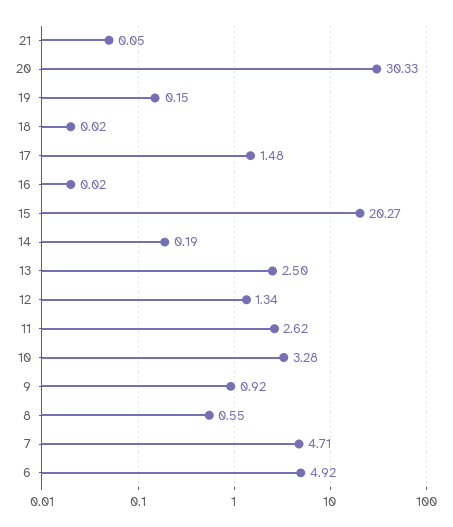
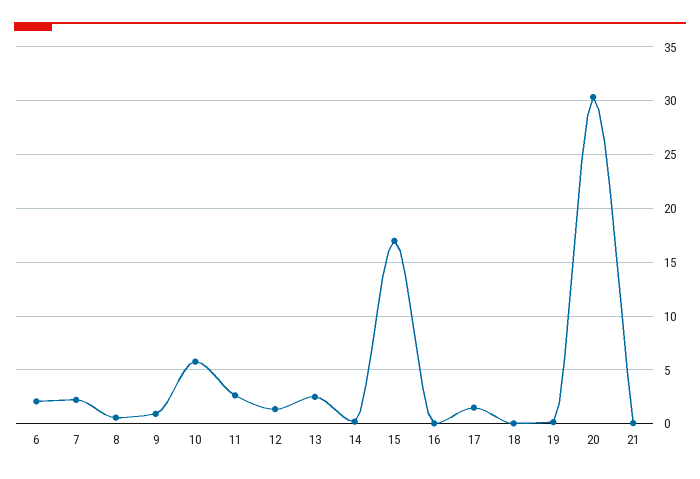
  {
    "21": 0.05,
    "20": 30.33,
    "19": 0.15,
    "18": 0.02,
    "17": 1.48,
    "16": 0.02,
-   "15": 20.27,
+   "15": 17,
    "14": 0.19,
    "13": 2.5,
    "12": 1.34,
    "11": 2.62,
-   "10": 3.28,
+   "10": 6,
    "9": 0.92,
    "8": 0.55,
-   "7": 4.71,
+   "7": 2,
-   "6": 4.92
+   "6": 2
  }

